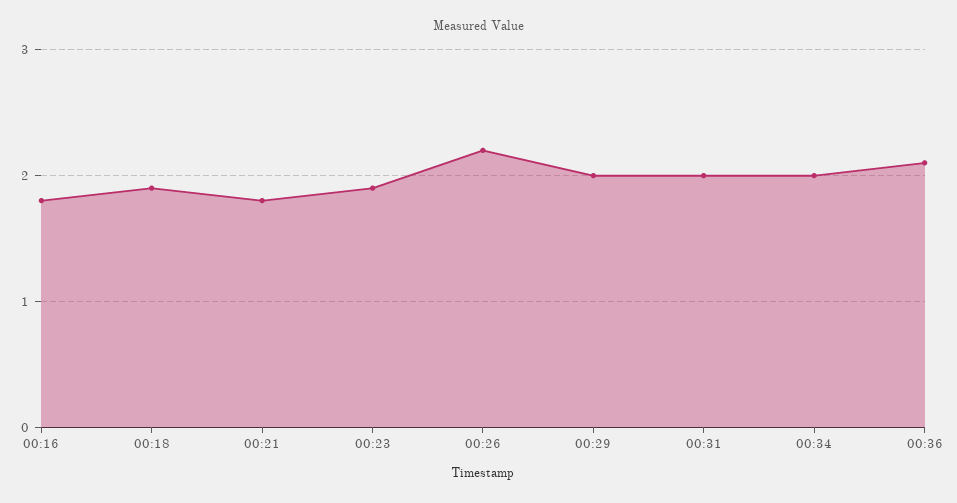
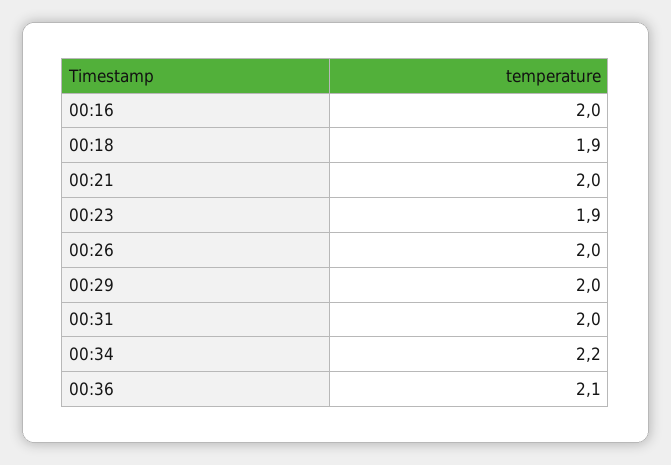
  {
-   "00:16": 1.8,
+   "00:16": 2,
    "00:18": 1.9,
-   "00:21": 1.8,
+   "00:21": 2,
    "00:23": 1.9,
-   "00:26": 2.2,
+   "00:26": 2,
    "00:29": 2,
    "00:31": 2,
-   "00:34": 2,
+   "00:34": 2.2,
    "00:36": 2.1
  }

